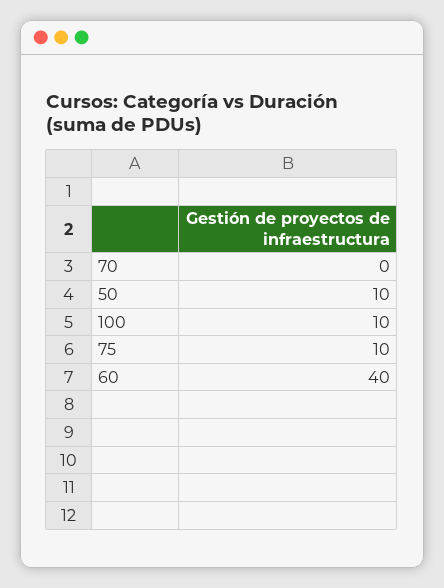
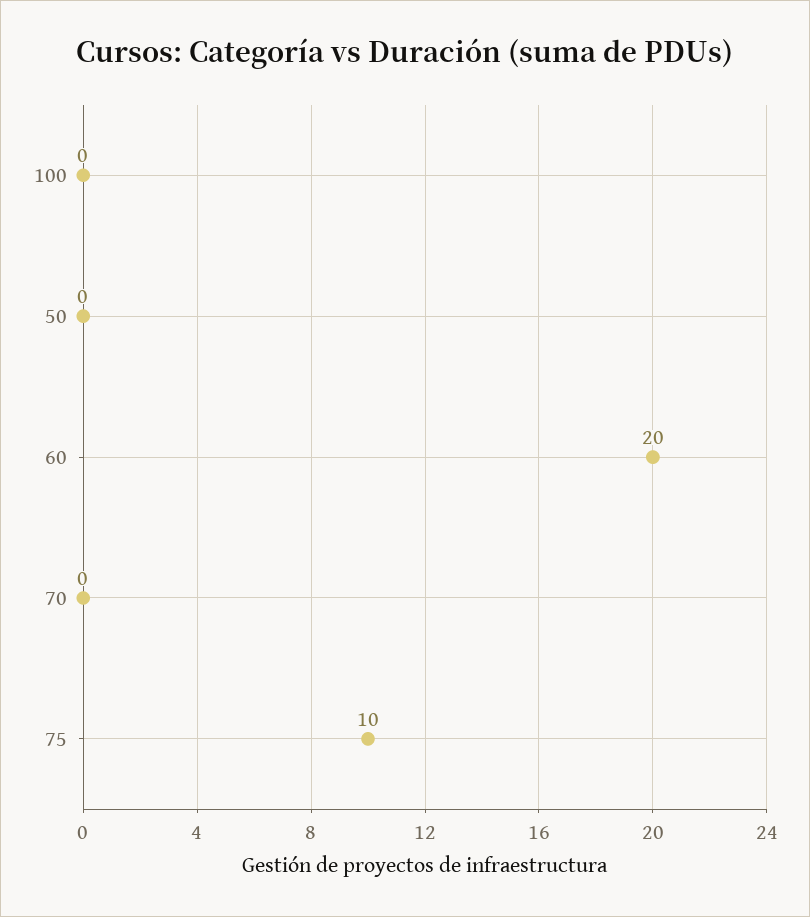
  {
    "70": 0,
-   "50": 10,
+   "50": 0,
-   "100": 10,
+   "100": 0,
    "75": 10,
-   "60": 40
+   "60": 20
  }

